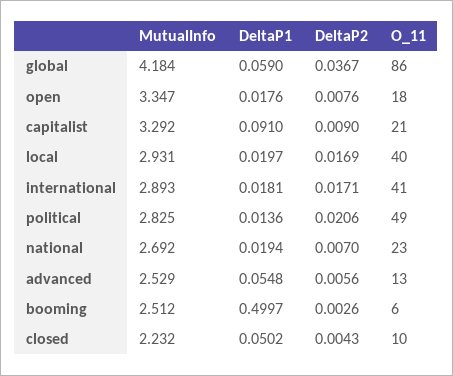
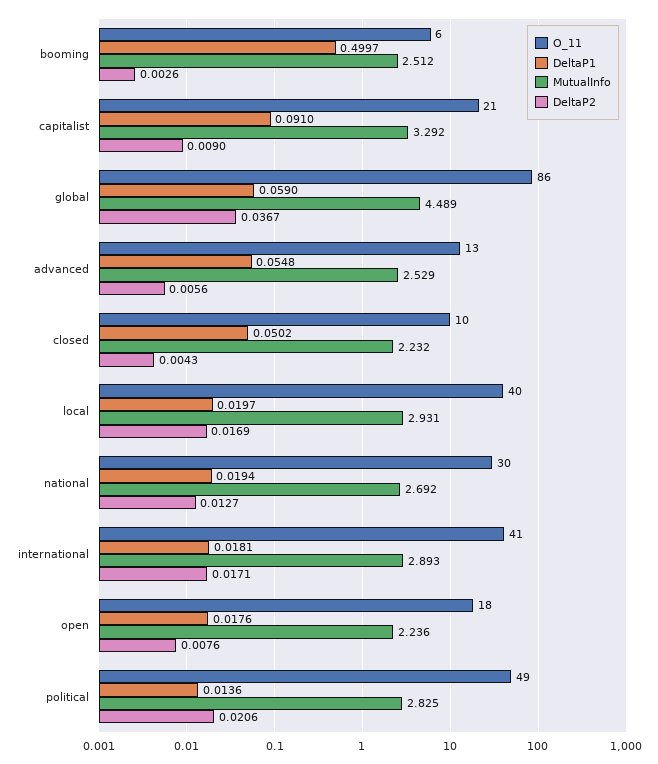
  {
    "MutualInfo": {
-     "global": 4.184,
+     "global": 4.489,
-     "open": 3.347,
+     "open": 2.236,
      "capitalist": 3.292,
      "local": 2.931,
      "international": 2.893,
      "political": 2.825,
      "national": 2.692,
      "advanced": 2.529,
      "booming": 2.512,
      "closed": 2.232
    },
    "DeltaP1": {
      "global": 0.059,
      "open": 0.0176,
      "capitalist": 0.091,
      "local": 0.0197,
      "international": 0.0181,
      "political": 0.0136,
      "national": 0.0194,
      "advanced": 0.0548,
      "booming": 0.4997,
      "closed": 0.0502
    },
    "DeltaP2": {
      "global": 0.0367,
      "open": 0.0076,
      "capitalist": 0.009,
      "local": 0.0169,
      "international": 0.0171,
      "political": 0.0206,
-     "national": 0.007,
+     "national": 0.0127,
      "advanced": 0.0056,
      "booming": 0.0026,
      "closed": 0.0043
    },
    "O_11": {
      "global": 86,
      "open": 18,
      "capitalist": 21,
      "local": 40,
      "international": 41,
      "political": 49,
-     "national": 23,
+     "national": 30,
      "advanced": 13,
      "booming": 6,
      "closed": 10
    }
  }

